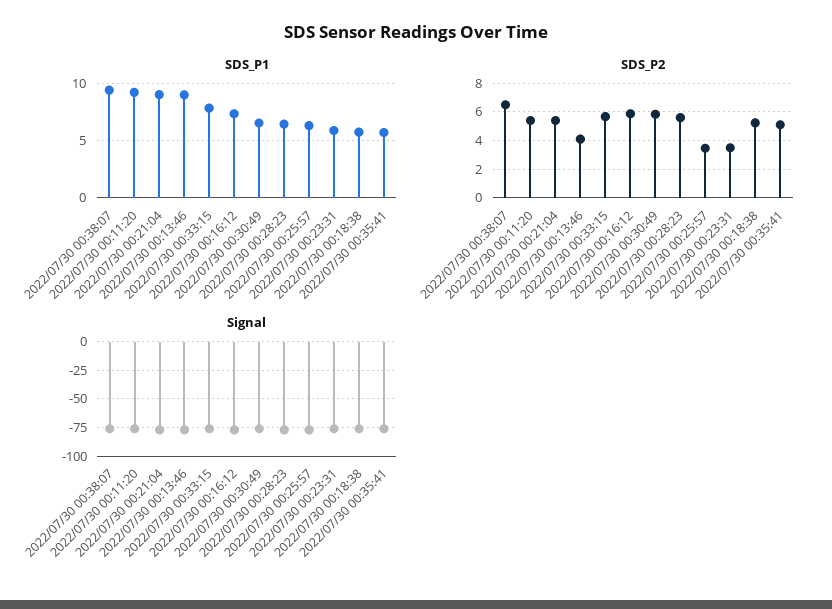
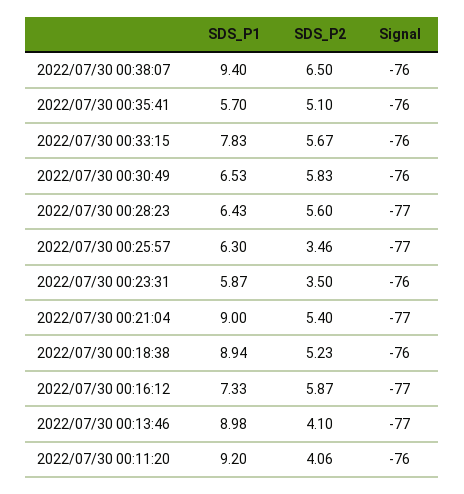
  {
    "SDS_P1": {
      "2022/07/30 00:38:07": 9.4,
      "2022/07/30 00:11:20": 9.2,
      "2022/07/30 00:21:04": 9,
      "2022/07/30 00:13:46": 8.98,
      "2022/07/30 00:33:15": 7.83,
      "2022/07/30 00:16:12": 7.33,
      "2022/07/30 00:30:49": 6.53,
      "2022/07/30 00:28:23": 6.43,
      "2022/07/30 00:25:57": 6.3,
      "2022/07/30 00:23:31": 5.87,
-     "2022/07/30 00:18:38": 6,
+     "2022/07/30 00:18:38": 8.94,
      "2022/07/30 00:35:41": 5.7
    },
    "SDS_P2": {
      "2022/07/30 00:38:07": 6.5,
-     "2022/07/30 00:11:20": 5.5,
+     "2022/07/30 00:11:20": 4.06,
      "2022/07/30 00:21:04": 5.4,
      "2022/07/30 00:13:46": 4.1,
      "2022/07/30 00:33:15": 5.67,
      "2022/07/30 00:16:12": 5.87,
      "2022/07/30 00:30:49": 5.83,
      "2022/07/30 00:28:23": 5.6,
      "2022/07/30 00:25:57": 3.46,
      "2022/07/30 00:23:31": 3.5,
      "2022/07/30 00:18:38": 5.23,
      "2022/07/30 00:35:41": 5.1
    },
    "Signal": {
      "2022/07/30 00:38:07": -76,
      "2022/07/30 00:11:20": -76,
      "2022/07/30 00:21:04": -77,
      "2022/07/30 00:13:46": -77,
      "2022/07/30 00:33:15": -76,
      "2022/07/30 00:16:12": -77,
      "2022/07/30 00:30:49": -76,
      "2022/07/30 00:28:23": -77,
      "2022/07/30 00:25:57": -77,
      "2022/07/30 00:23:31": -76,
      "2022/07/30 00:18:38": -76,
      "2022/07/30 00:35:41": -76
    }
  }

